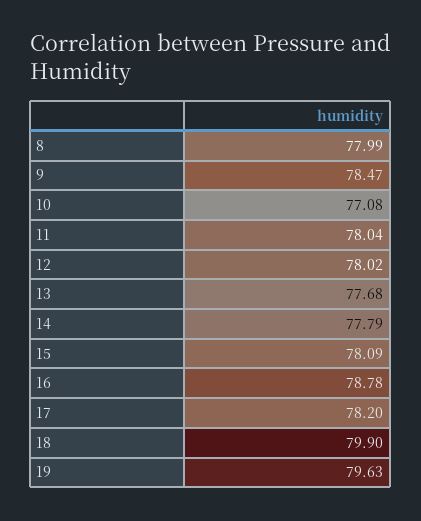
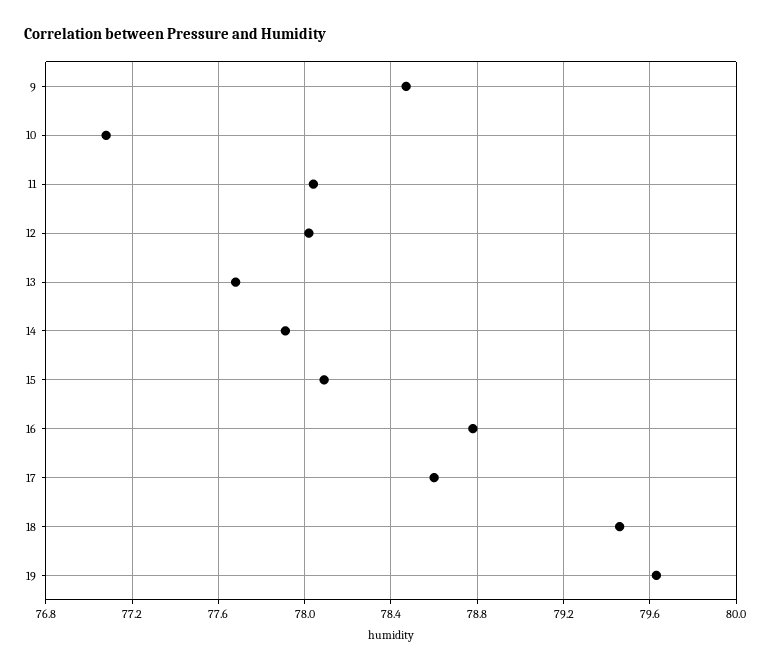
  {
-   "8": 77.99,
    "9": 78.47,
    "10": 77.08,
    "11": 78.04,
    "12": 78.02,
    "13": 77.68,
-   "14": 77.79,
+   "14": 77.9,
    "15": 78.09,
    "16": 78.78,
-   "17": 78.2,
+   "17": 78.6,
-   "18": 79.9,
+   "18": 79.45,
    "19": 79.63
  }

